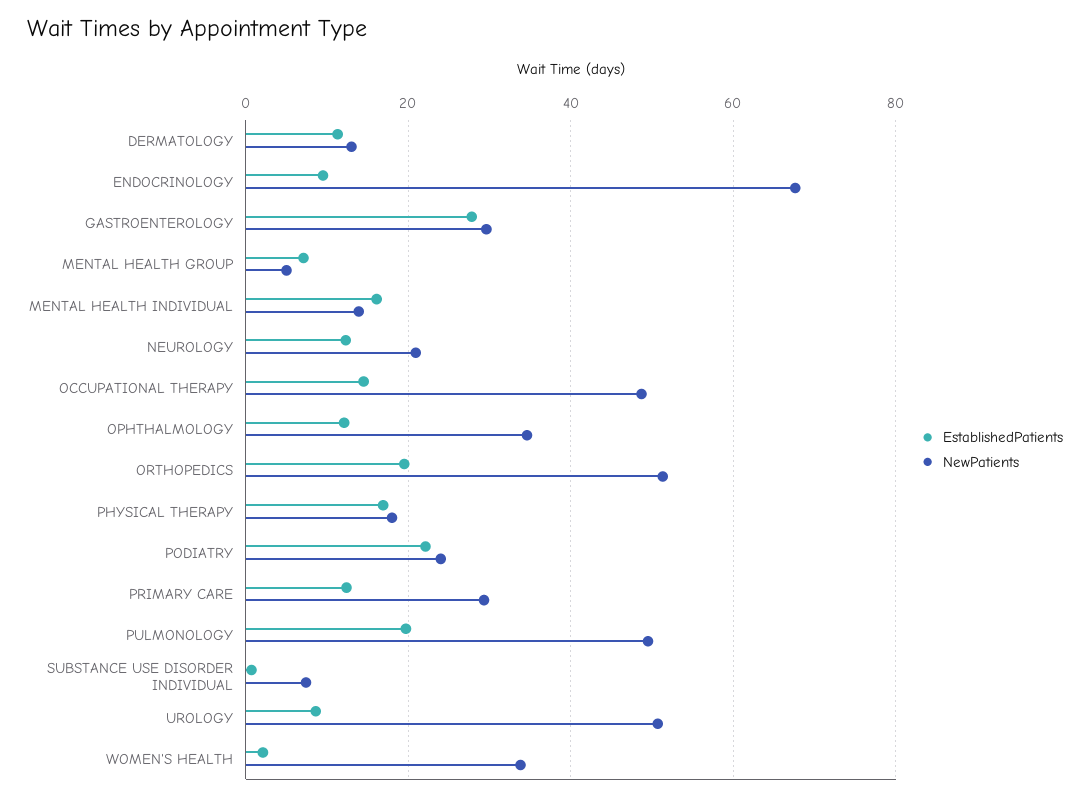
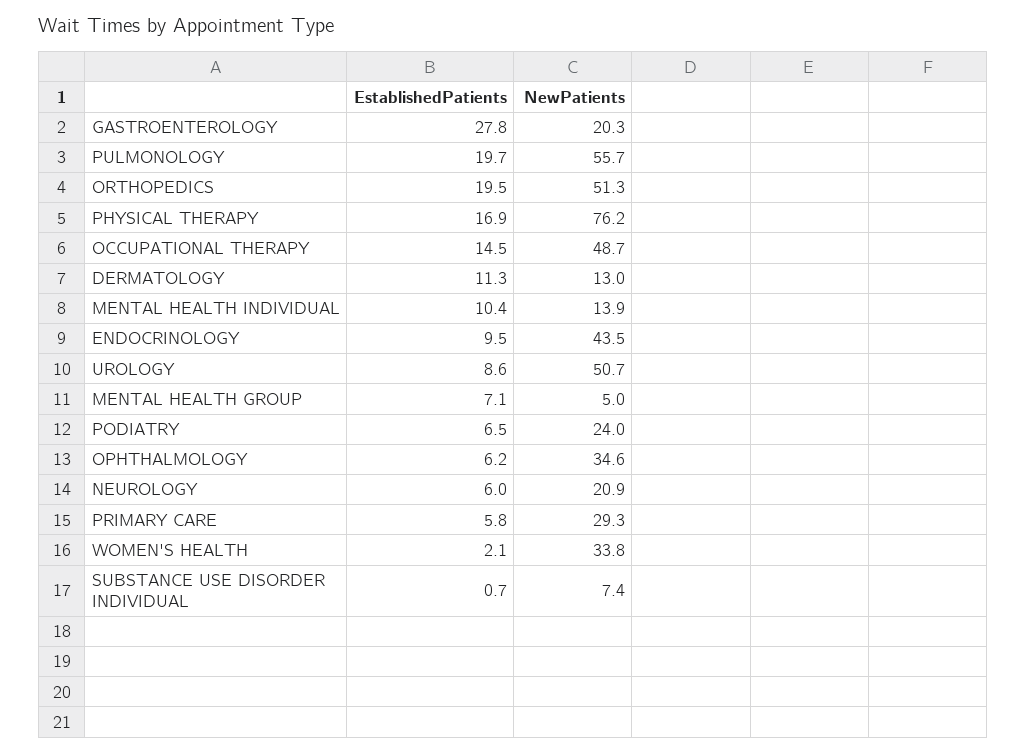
  {
    "EstablishedPatients": {
      "DERMATOLOGY": 11.3,
      "ENDOCRINOLOGY": 9.5,
      "GASTROENTEROLOGY": 27.8,
      "MENTAL HEALTH GROUP": 7.1,
-     "MENTAL HEALTH INDIVIDUAL": 16,
+     "MENTAL HEALTH INDIVIDUAL": 10.4,
-     "NEUROLOGY": 12,
+     "NEUROLOGY": 6,
      "OCCUPATIONAL THERAPY": 14.5,
-     "OPHTHALMOLOGY": 12,
+     "OPHTHALMOLOGY": 6.2,
      "ORTHOPEDICS": 19.5,
      "PHYSICAL THERAPY": 16.9,
-     "PODIATRY": 22,
+     "PODIATRY": 6.5,
-     "PRIMARY CARE": 12,
+     "PRIMARY CARE": 5.8,
      "PULMONOLOGY": 19.7,
      "SUBSTANCE USE DISORDER INDIVIDUAL": 0.7,
      "UROLOGY": 8.6,
      "WOMEN'S HEALTH": 2.1
    },
    "NewPatients": {
      "DERMATOLOGY": 13,
-     "ENDOCRINOLOGY": 68,
+     "ENDOCRINOLOGY": 43.5,
-     "GASTROENTEROLOGY": 30,
+     "GASTROENTEROLOGY": 20.3,
      "MENTAL HEALTH GROUP": 5,
      "MENTAL HEALTH INDIVIDUAL": 13.9,
      "NEUROLOGY": 20.9,
      "OCCUPATIONAL THERAPY": 48.7,
      "OPHTHALMOLOGY": 34.6,
      "ORTHOPEDICS": 51.3,
-     "PHYSICAL THERAPY": 18,
+     "PHYSICAL THERAPY": 76.2,
      "PODIATRY": 24,
      "PRIMARY CARE": 29.3,
-     "PULMONOLOGY": 50,
+     "PULMONOLOGY": 55.7,
      "SUBSTANCE USE DISORDER INDIVIDUAL": 7.4,
      "UROLOGY": 50.7,
      "WOMEN'S HEALTH": 33.8
    }
  }

